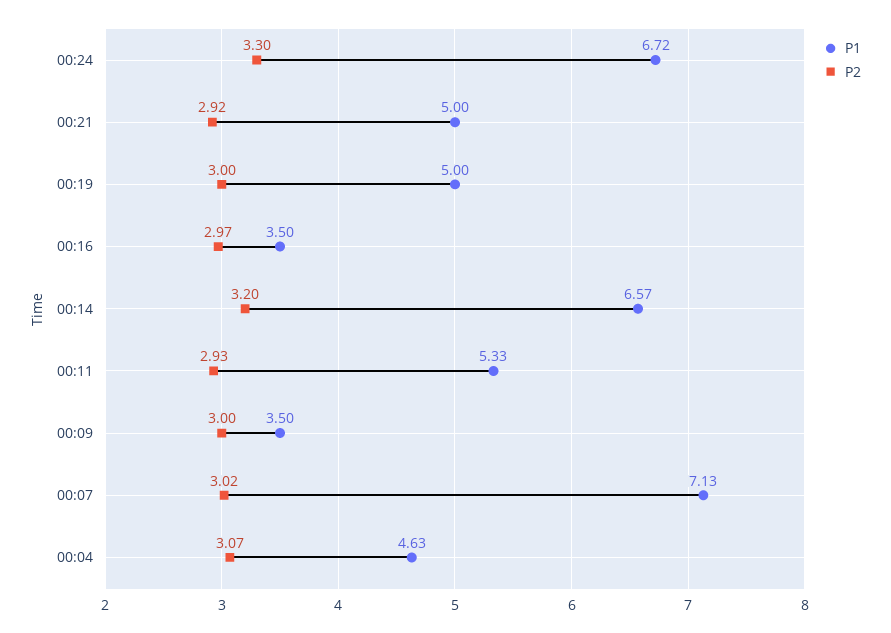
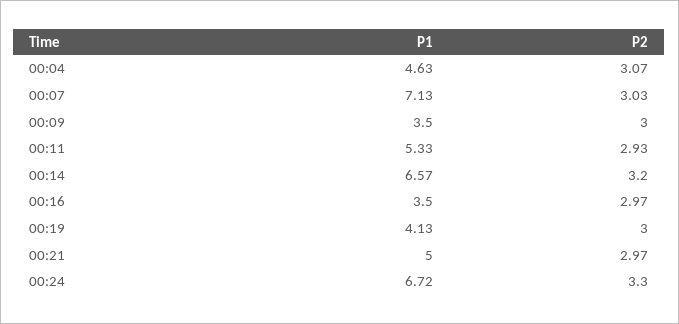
  {
    "P1": {
      "00:24": 6.72,
      "00:21": 5,
-     "00:19": 5,
+     "00:19": 4.13,
      "00:16": 3.5,
      "00:14": 6.57,
      "00:11": 5.33,
      "00:09": 3.5,
      "00:07": 7.13,
      "00:04": 4.63
    },
    "P2": {
      "00:24": 3.3,
-     "00:21": 2.92,
+     "00:21": 2.97,
      "00:19": 3,
      "00:16": 2.97,
      "00:14": 3.2,
      "00:11": 2.93,
      "00:09": 3,
-     "00:07": 3.02,
+     "00:07": 3.03,
      "00:04": 3.07
    }
  }

